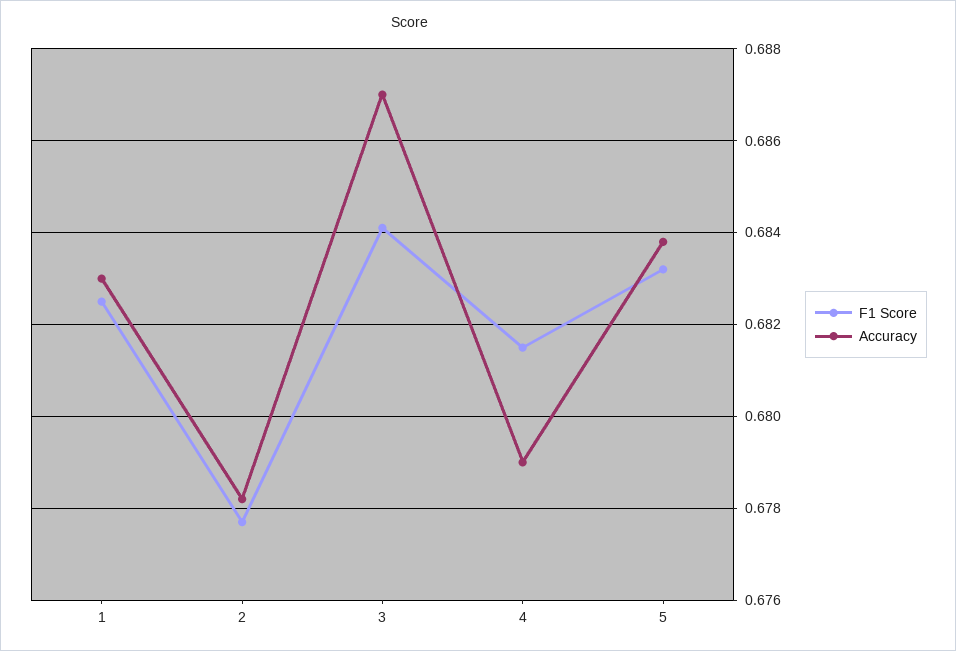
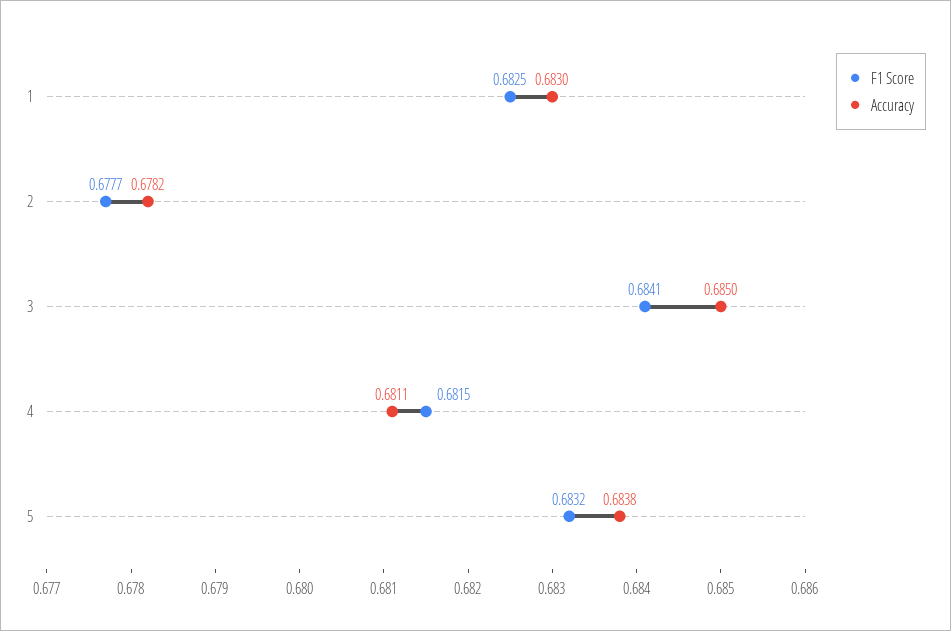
  {
    "F1 Score": {
      "1": 0.6825,
      "2": 0.6777,
      "3": 0.6841,
      "4": 0.6815,
      "5": 0.6832
    },
    "Accuracy": {
      "1": 0.683,
      "2": 0.6782,
-     "3": 0.687,
+     "3": 0.685,
-     "4": 0.679,
+     "4": 0.6811,
      "5": 0.6838
    }
  }

